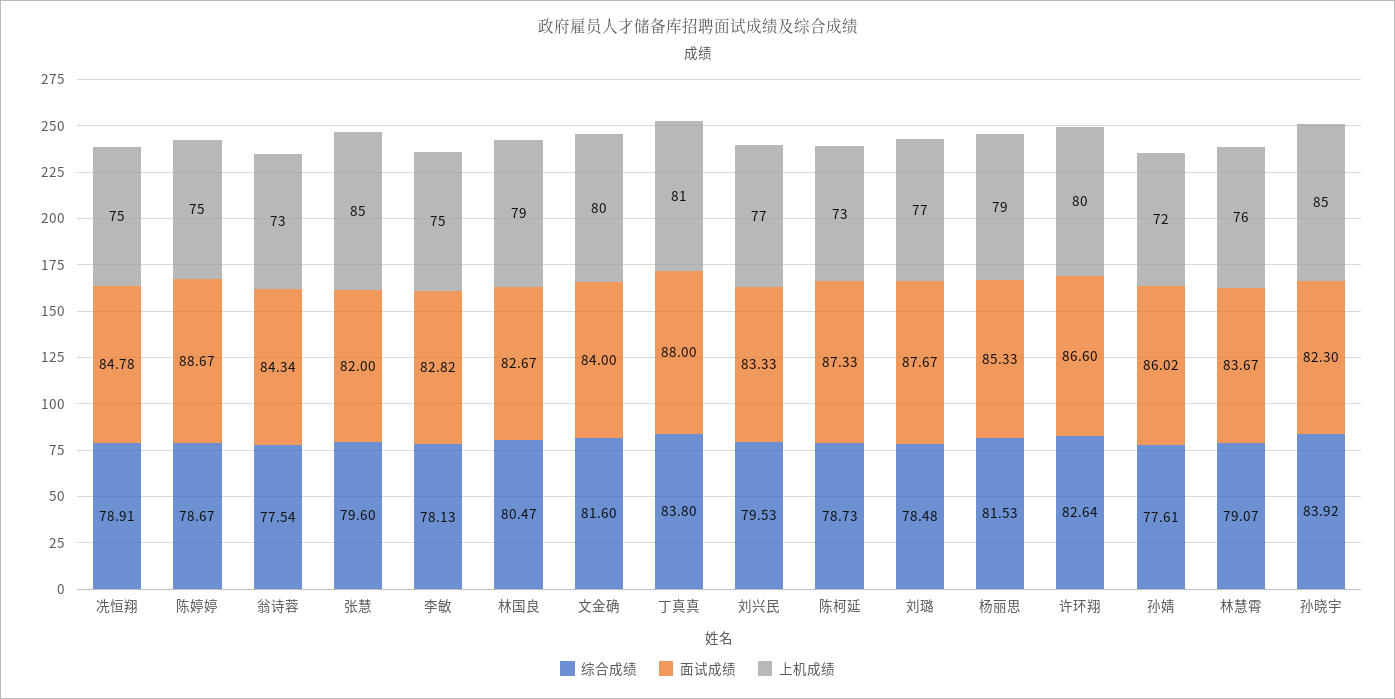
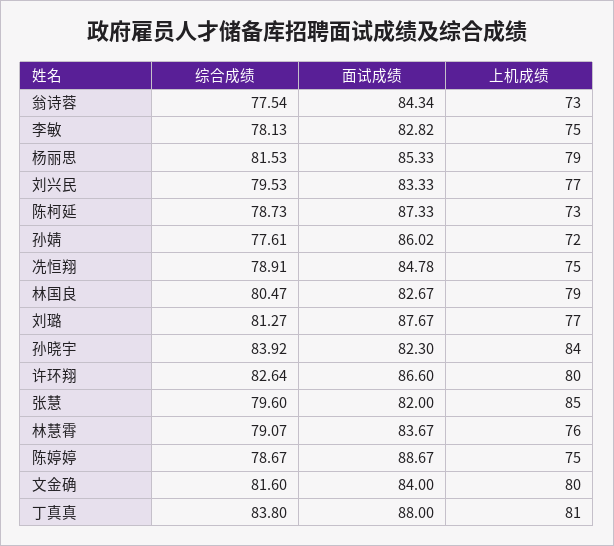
  {
    "综合成绩": {
      "冼恒翔": 78.91,
      "陈婷婷": 78.67,
      "翁诗蓉": 77.54,
      "张慧": 79.6,
      "李敏": 78.13,
      "林国良": 80.47,
      "文金确": 81.6,
      "丁真真": 83.8,
      "刘兴民": 79.53,
      "陈柯延": 78.73,
-     "刘璐": 78.48,
+     "刘璐": 81.27,
      "杨丽思": 81.53,
      "许环翔": 82.64,
      "孙婧": 77.61,
      "林慧霄": 79.07,
      "孙晓宇": 83.92
    },
    "面试成绩": {
      "冼恒翔": 84.78,
      "陈婷婷": 88.67,
      "翁诗蓉": 84.34,
      "张慧": 82,
      "李敏": 82.82,
      "林国良": 82.67,
      "文金确": 84,
      "丁真真": 88,
      "刘兴民": 83.33,
      "陈柯延": 87.33,
      "刘璐": 87.67,
      "杨丽思": 85.33,
      "许环翔": 86.6,
      "孙婧": 86.02,
      "林慧霄": 83.67,
      "孙晓宇": 82.3
    },
    "上机成绩": {
      "冼恒翔": 75,
      "陈婷婷": 75,
      "翁诗蓉": 73,
      "张慧": 85,
      "李敏": 75,
      "林国良": 79,
      "文金确": 80,
      "丁真真": 81,
      "刘兴民": 77,
      "陈柯延": 73,
      "刘璐": 77,
      "杨丽思": 79,
      "许环翔": 80,
      "孙婧": 72,
      "林慧霄": 76,
-     "孙晓宇": 85
+     "孙晓宇": 84
    }
  }

